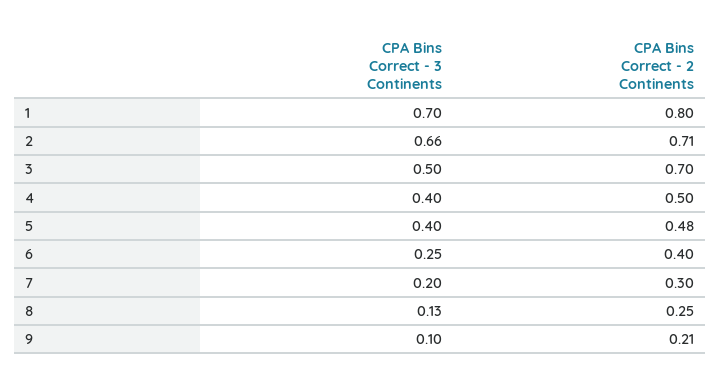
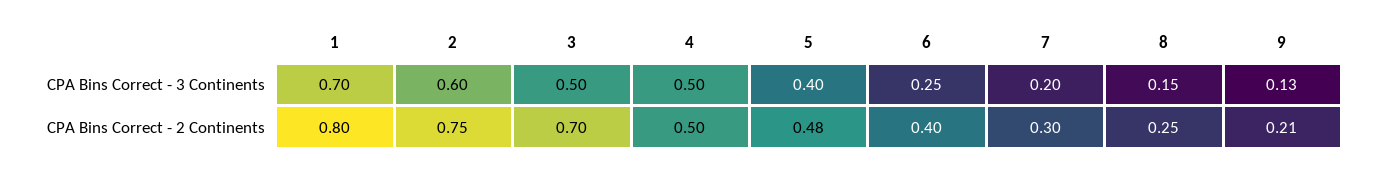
  {
    "CPA Bins Correct - 3 Continents": {
      "1": 0.7,
-     "2": 0.66,
+     "2": 0.6,
      "3": 0.5,
-     "4": 0.4,
+     "4": 0.5,
      "5": 0.4,
      "6": 0.25,
      "7": 0.2,
-     "8": 0.13,
+     "8": 0.15,
-     "9": 0.1
+     "9": 0.13
    },
    "CPA Bins Correct - 2 Continents": {
      "1": 0.8,
-     "2": 0.71,
+     "2": 0.75,
      "3": 0.7,
      "4": 0.5,
      "5": 0.48,
      "6": 0.4,
      "7": 0.3,
      "8": 0.25,
      "9": 0.21
    }
  }

